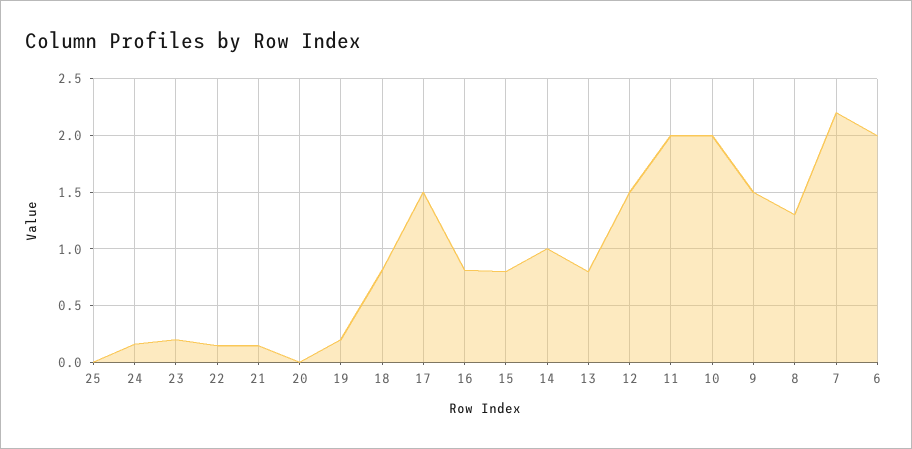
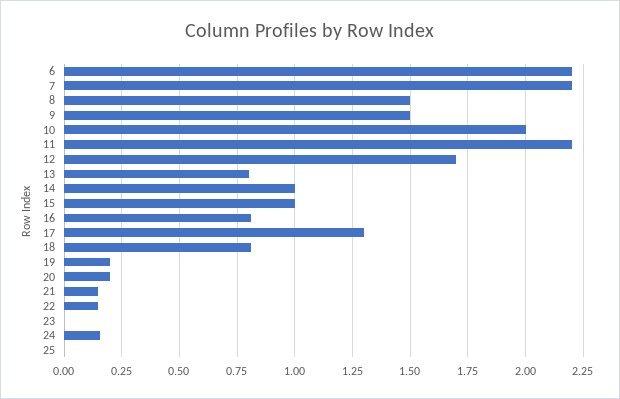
  {
    "25": 0,
    "24": 0.15,
-   "23": 0.2,
+   "23": 0,
    "22": 0.15,
    "21": 0.15,
-   "20": 0,
+   "20": 0.2,
    "19": 0.2,
    "18": 0.8,
-   "17": 1.5,
+   "17": 1.3,
    "16": 0.8,
-   "15": 0.8,
+   "15": 1,
    "14": 1,
    "13": 0.8,
-   "12": 1.5,
+   "12": 1.7,
-   "11": 2,
+   "11": 2.2,
    "10": 2,
    "9": 1.5,
-   "8": 1.3,
+   "8": 1.5,
    "7": 2.2,
-   "6": 2
+   "6": 2.2
  }

